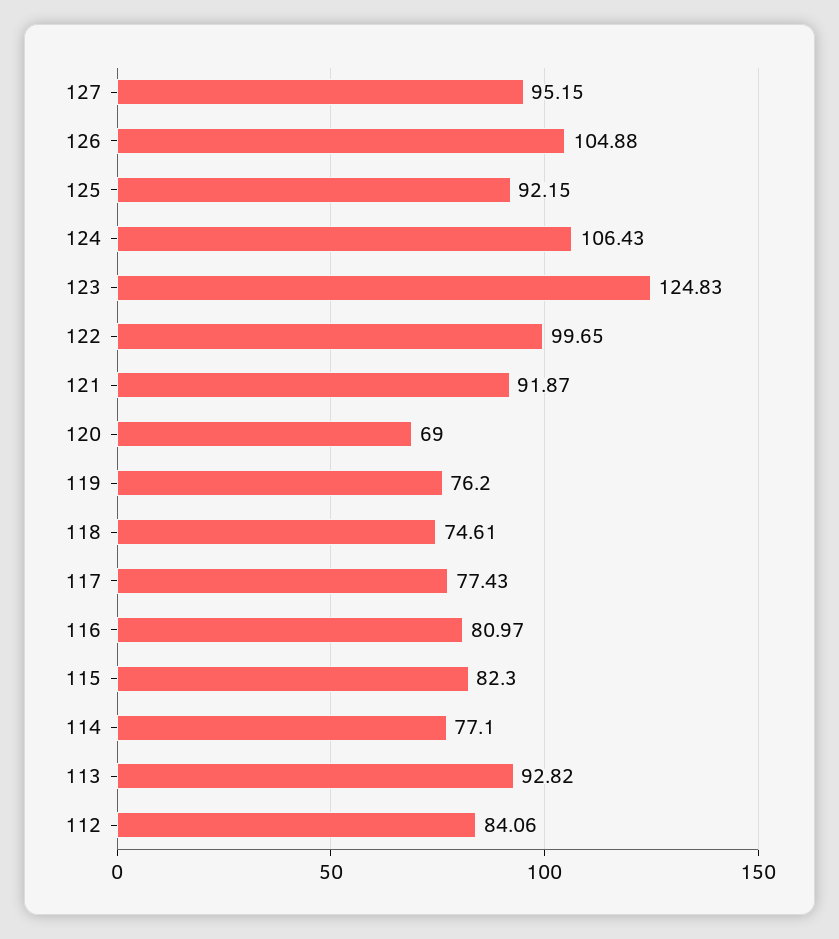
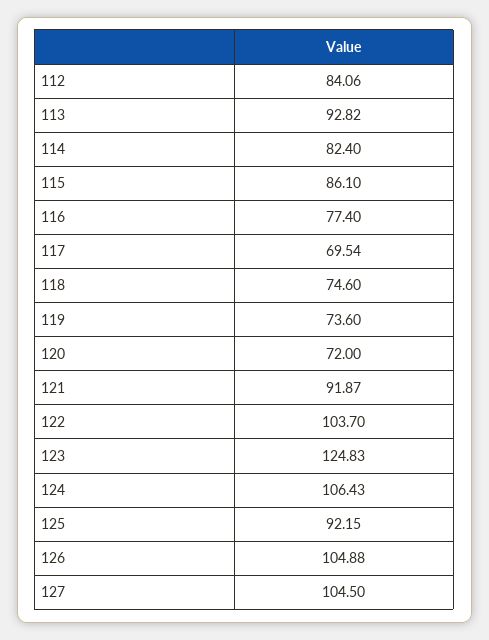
  {
-   "127": 95.15,
+   "127": 104.5,
    "126": 104.88,
    "125": 92.15,
    "124": 106.43,
    "123": 124.83,
-   "122": 99.65,
+   "122": 103.7,
    "121": 91.87,
-   "120": 69,
+   "120": 72,
-   "119": 76.2,
+   "119": 73.6,
-   "118": 74.61,
+   "118": 74.6,
-   "117": 77.43,
+   "117": 69.54,
-   "116": 80.97,
+   "116": 77.4,
-   "115": 82.3,
+   "115": 86.1,
-   "114": 77.1,
+   "114": 82.4,
    "113": 92.82,
    "112": 84.06
  }

